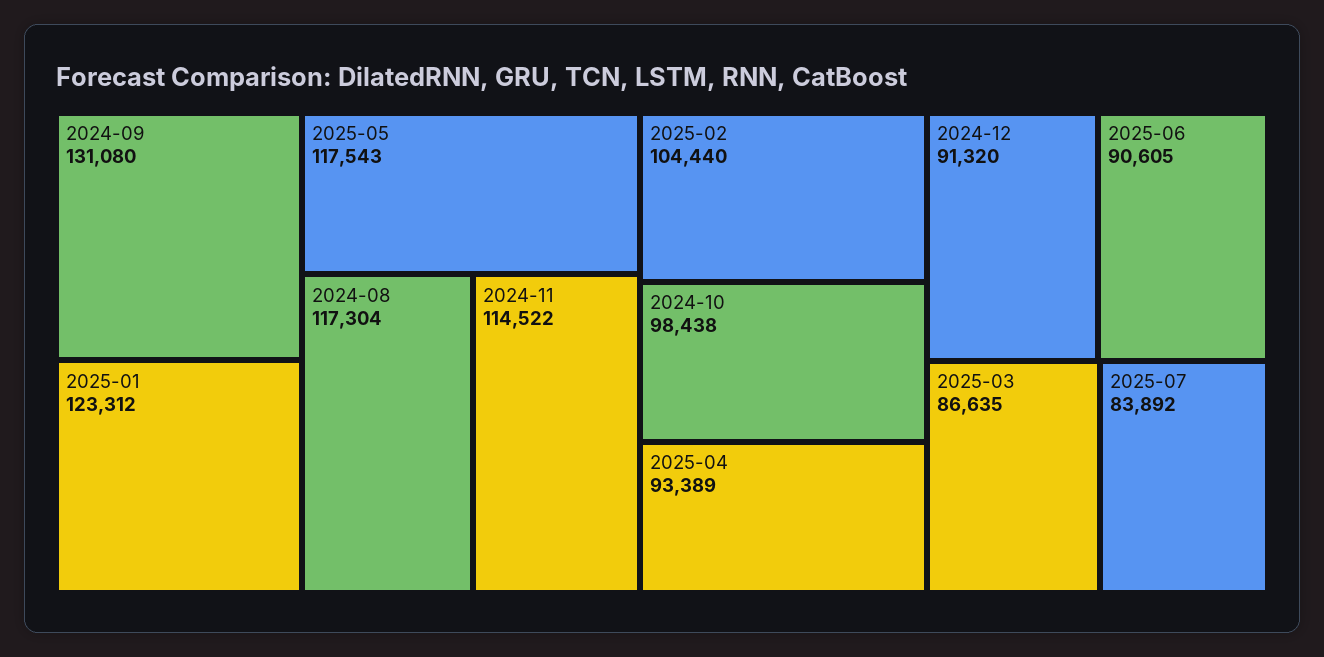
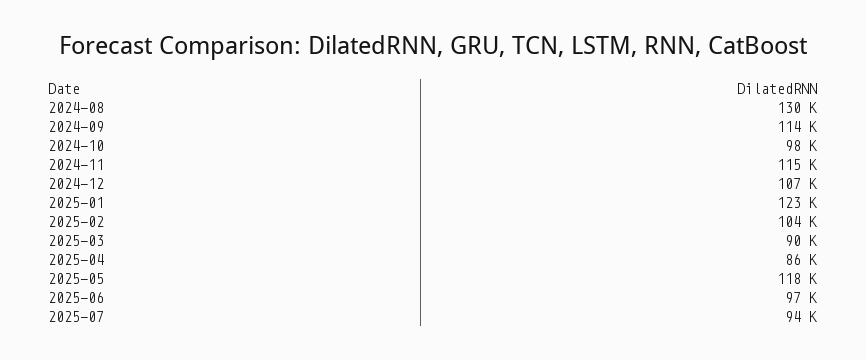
  {
-   "2024-09": 131080,
+   "2024-09": 114000,
    "2025-01": 123312,
    "2025-05": 117543,
-   "2024-08": 117304,
+   "2024-08": 130000,
    "2024-11": 114522,
    "2025-02": 104440,
    "2024-10": 98438,
-   "2025-04": 93389,
+   "2025-04": 86000,
-   "2024-12": 91320,
+   "2024-12": 107000,
-   "2025-06": 90605,
+   "2025-06": 97000,
-   "2025-03": 86635,
+   "2025-03": 90000,
-   "2025-07": 83892
+   "2025-07": 94000
  }

